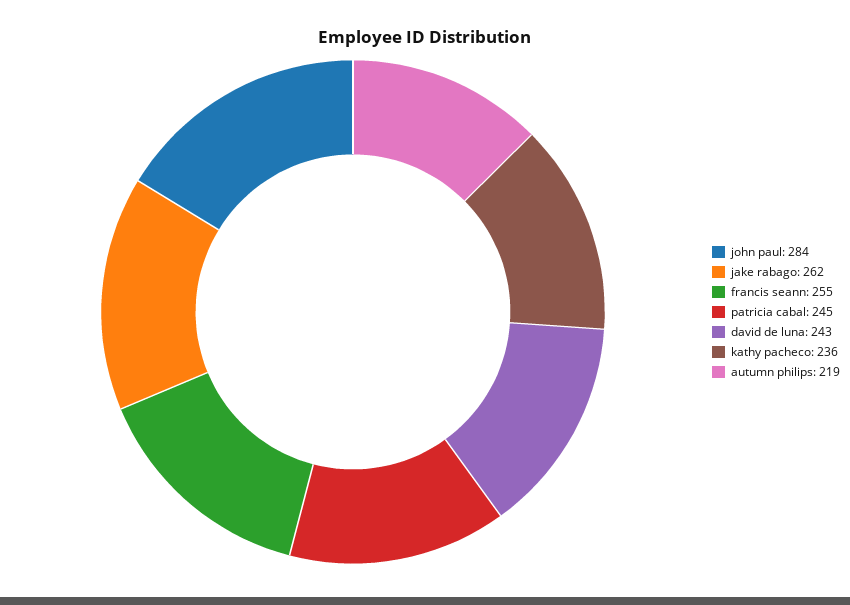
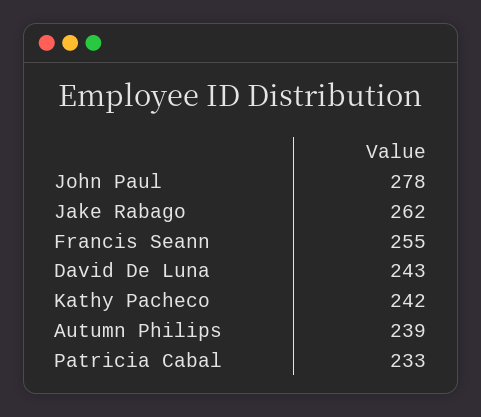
  {
-   "john paul": 284,
+   "john paul": 278,
    "jake rabago": 262,
    "francis seann": 255,
-   "patricia cabal": 245,
+   "patricia cabal": 233,
    "david de luna": 243,
-   "kathy pacheco": 236,
+   "kathy pacheco": 242,
-   "autumn philips": 219
+   "autumn philips": 239
  }

